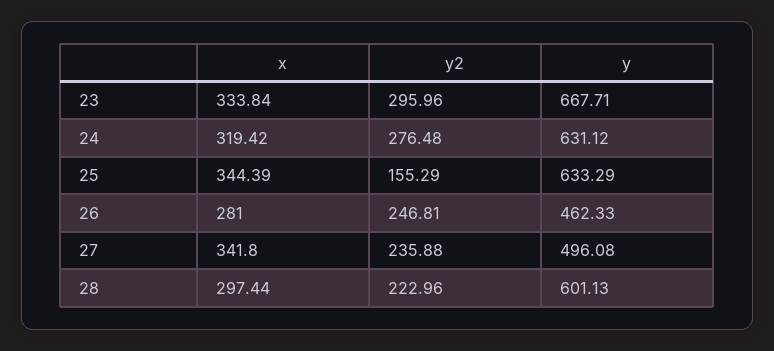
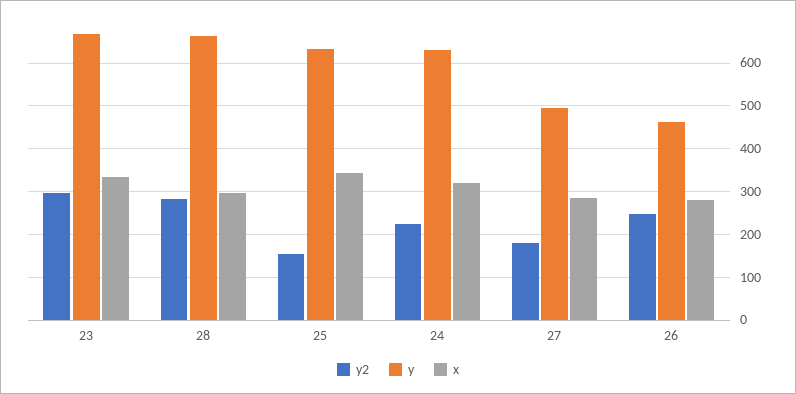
  {
    "x": {
      "23": 333.84,
      "24": 319.42,
      "25": 344.39,
      "26": 281,
-     "27": 341.8,
+     "27": 280,
      "28": 297.44
    },
    "y2": {
      "23": 295.96,
-     "24": 276.48,
+     "24": 220,
      "25": 155.29,
      "26": 246.81,
-     "27": 235.88,
+     "27": 180,
-     "28": 222.96
+     "28": 280
    },
    "y": {
      "23": 667.71,
      "24": 631.12,
      "25": 633.29,
      "26": 462.33,
      "27": 496.08,
-     "28": 601.13
+     "28": 660
    }
  }

